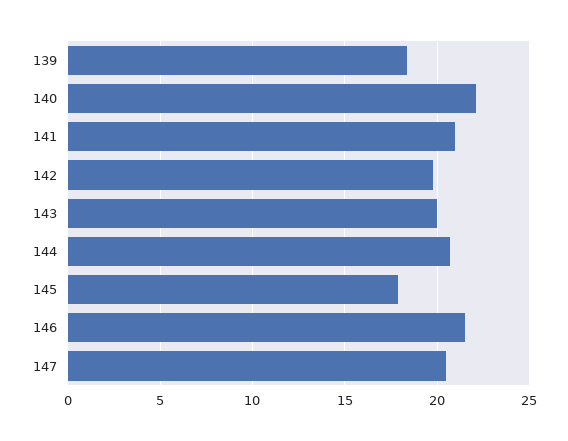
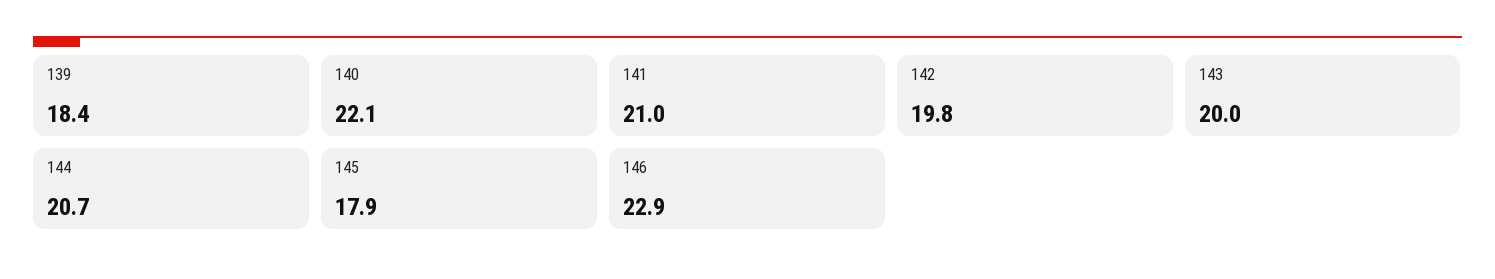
  {
    "139": 18.4,
    "140": 22.1,
    "141": 21,
    "142": 19.8,
    "143": 20,
    "144": 20.7,
    "145": 17.9,
-   "146": 21.5,
+   "146": 22.9
-   "147": 20.5
  }

